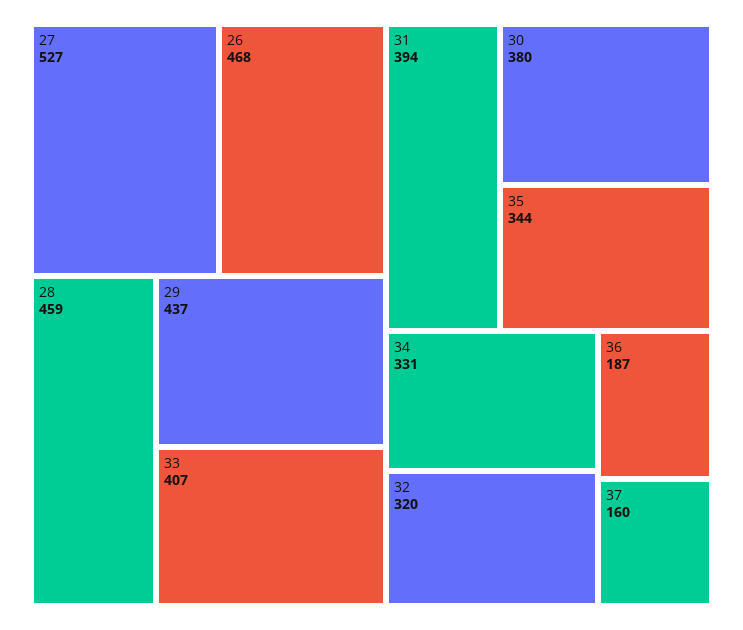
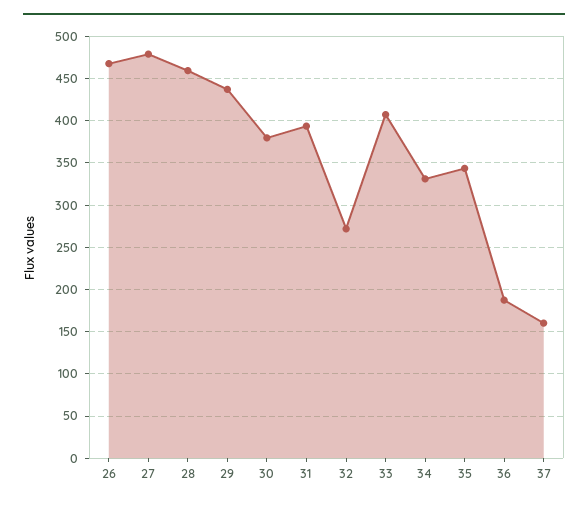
  {
-   "27": 527,
+   "27": 480,
    "26": 468,
    "28": 459,
    "29": 437,
    "33": 407,
    "31": 394,
    "30": 380,
    "35": 344,
    "34": 331,
-   "32": 320,
+   "32": 270,
    "36": 187,
    "37": 160
  }

